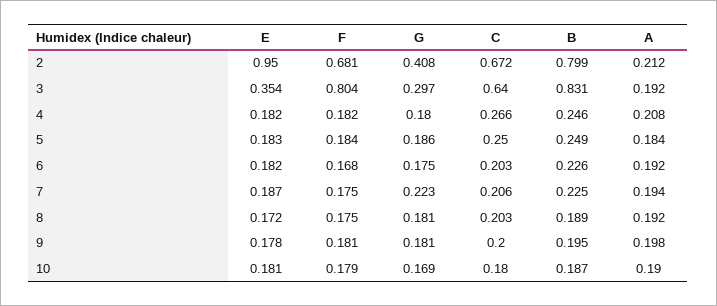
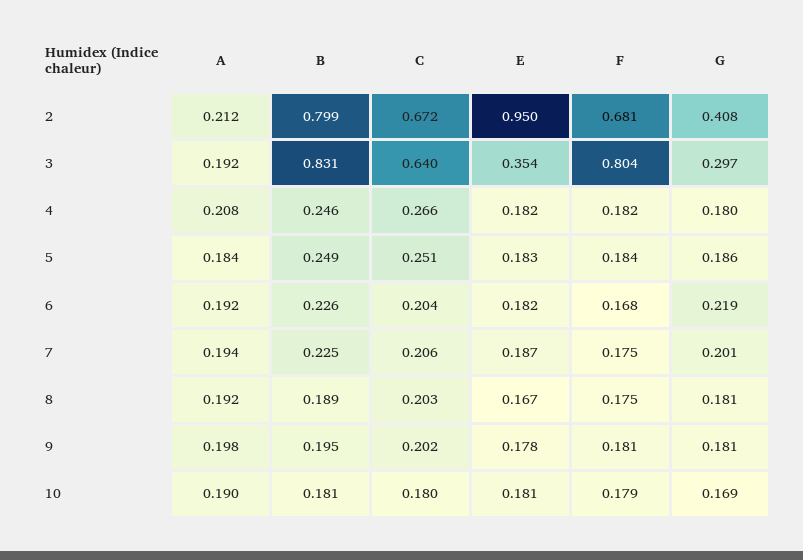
  {
    "E": {
      "2": 0.95,
      "3": 0.354,
      "4": 0.182,
      "5": 0.183,
      "6": 0.182,
      "7": 0.187,
-     "8": 0.172,
+     "8": 0.167,
      "9": 0.178,
      "10": 0.181
    },
    "F": {
      "2": 0.681,
      "3": 0.804,
      "4": 0.182,
      "5": 0.184,
      "6": 0.168,
      "7": 0.175,
      "8": 0.175,
      "9": 0.181,
      "10": 0.179
    },
    "G": {
      "2": 0.408,
      "3": 0.297,
      "4": 0.18,
      "5": 0.186,
-     "6": 0.175,
+     "6": 0.219,
-     "7": 0.223,
+     "7": 0.201,
      "8": 0.181,
      "9": 0.181,
      "10": 0.169
    },
    "C": {
      "2": 0.672,
      "3": 0.64,
      "4": 0.266,
-     "5": 0.25,
+     "5": 0.251,
-     "6": 0.203,
+     "6": 0.204,
      "7": 0.206,
      "8": 0.203,
-     "9": 0.2,
+     "9": 0.202,
      "10": 0.18
    },
    "B": {
      "2": 0.799,
      "3": 0.831,
      "4": 0.246,
      "5": 0.249,
      "6": 0.226,
      "7": 0.225,
      "8": 0.189,
      "9": 0.195,
-     "10": 0.187
+     "10": 0.181
    },
    "A": {
      "2": 0.212,
      "3": 0.192,
      "4": 0.208,
      "5": 0.184,
      "6": 0.192,
      "7": 0.194,
      "8": 0.192,
      "9": 0.198,
      "10": 0.19
    }
  }

